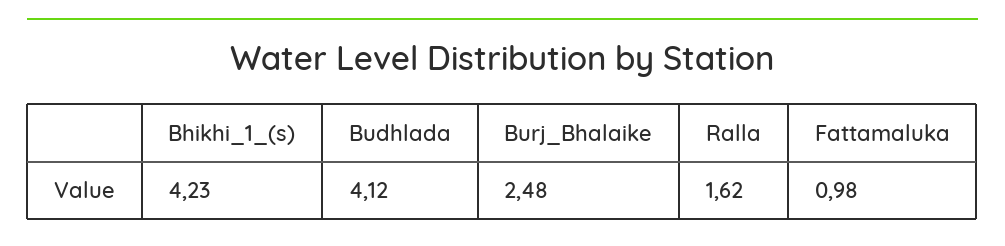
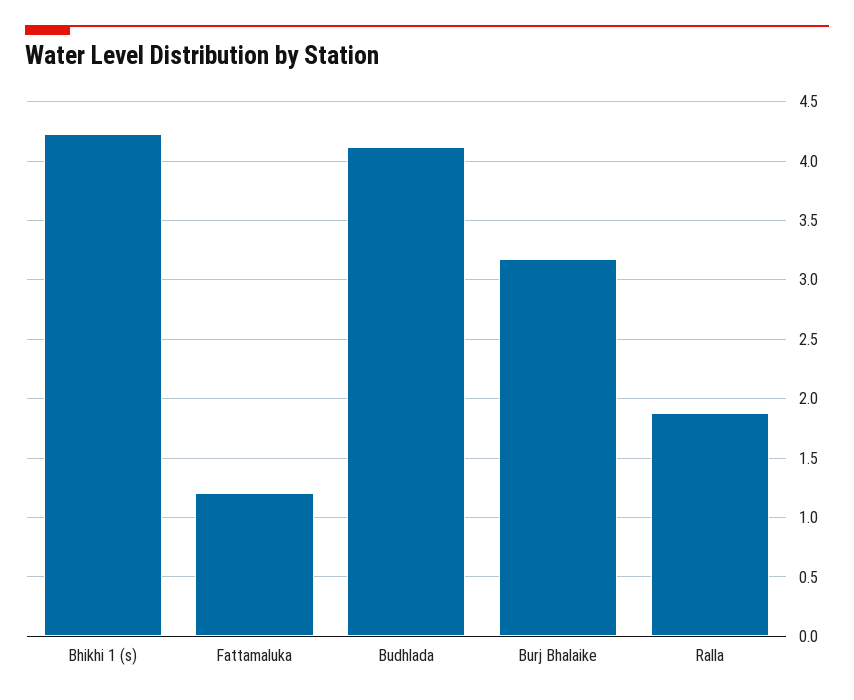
  {
    "Bhikhi_1_(s)": 4.23,
    "Budhlada": 4.12,
-   "Burj_Bhalaike": 2.48,
+   "Burj_Bhalaike": 3.2,
-   "Ralla": 1.62,
+   "Ralla": 1.9,
-   "Fattamaluka": 0.98
+   "Fattamaluka": 1.2
  }

